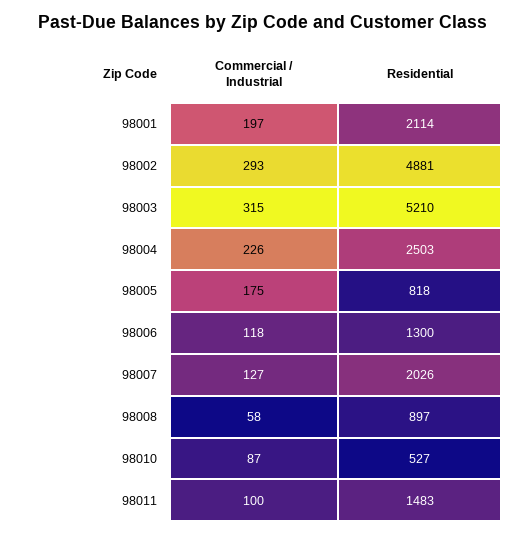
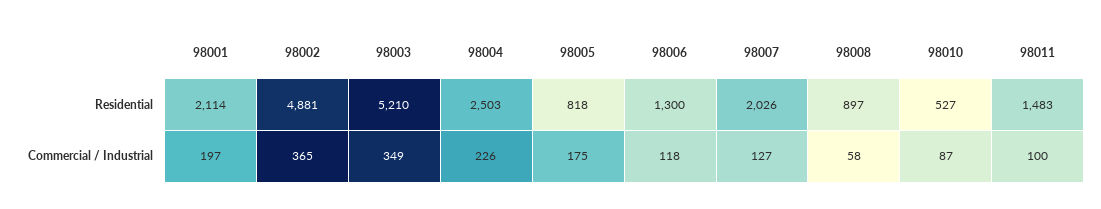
  {
    "Commercial / Industrial": {
      "98001": 197,
-     "98002": 293,
+     "98002": 365,
-     "98003": 315,
+     "98003": 349,
      "98004": 226,
      "98005": 175,
      "98006": 118,
      "98007": 127,
      "98008": 58,
      "98010": 87,
      "98011": 100
    },
    "Residential": {
      "98001": 2114,
      "98002": 4881,
      "98003": 5210,
      "98004": 2503,
      "98005": 818,
      "98006": 1300,
      "98007": 2026,
      "98008": 897,
      "98010": 527,
      "98011": 1483
    }
  }

